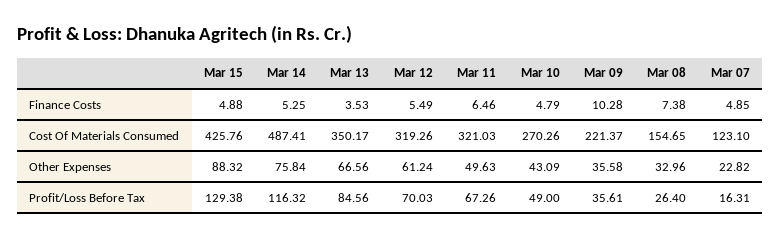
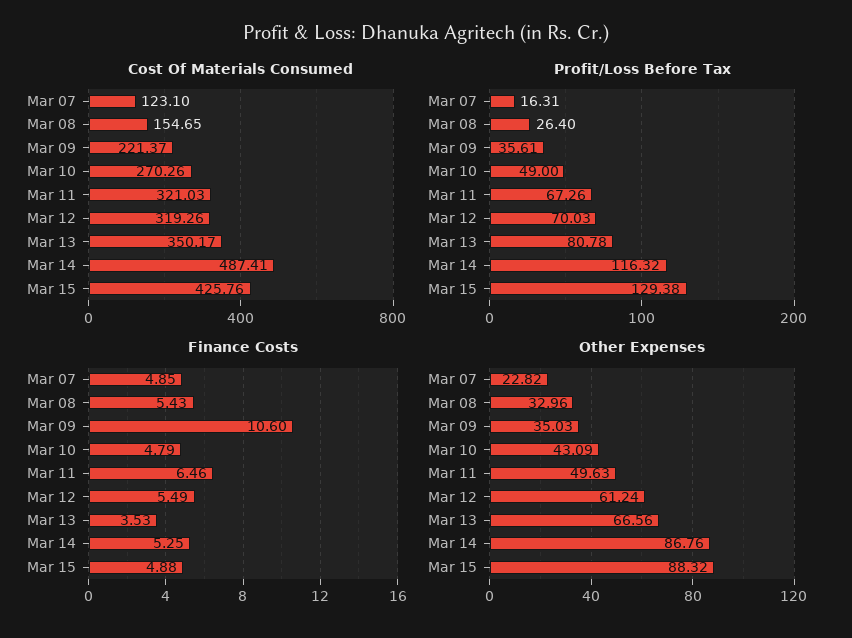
  {
    "Finance Costs": {
      "Mar 15": 4.88,
      "Mar 14": 5.25,
      "Mar 13": 3.53,
      "Mar 12": 5.49,
      "Mar 11": 6.46,
      "Mar 10": 4.79,
-     "Mar 09": 10.28,
+     "Mar 09": 10.6,
-     "Mar 08": 7.38,
+     "Mar 08": 5.43,
      "Mar 07": 4.85
    },
    "Cost Of Materials Consumed": {
      "Mar 15": 425.76,
      "Mar 14": 487.41,
      "Mar 13": 350.17,
      "Mar 12": 319.26,
      "Mar 11": 321.03,
      "Mar 10": 270.26,
      "Mar 09": 221.37,
      "Mar 08": 154.65,
      "Mar 07": 123.1
    },
    "Other Expenses": {
      "Mar 15": 88.32,
-     "Mar 14": 75.84,
+     "Mar 14": 86.76,
      "Mar 13": 66.56,
      "Mar 12": 61.24,
      "Mar 11": 49.63,
      "Mar 10": 43.09,
-     "Mar 09": 35.58,
+     "Mar 09": 35.03,
      "Mar 08": 32.96,
      "Mar 07": 22.82
    },
    "Profit/Loss Before Tax": {
      "Mar 15": 129.38,
      "Mar 14": 116.32,
-     "Mar 13": 84.56,
+     "Mar 13": 80.78,
      "Mar 12": 70.03,
      "Mar 11": 67.26,
      "Mar 10": 49,
      "Mar 09": 35.61,
      "Mar 08": 26.4,
      "Mar 07": 16.31
    }
  }

